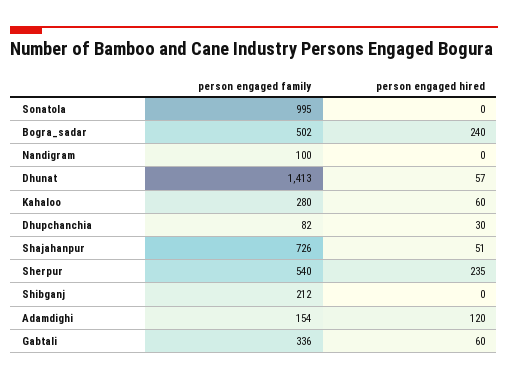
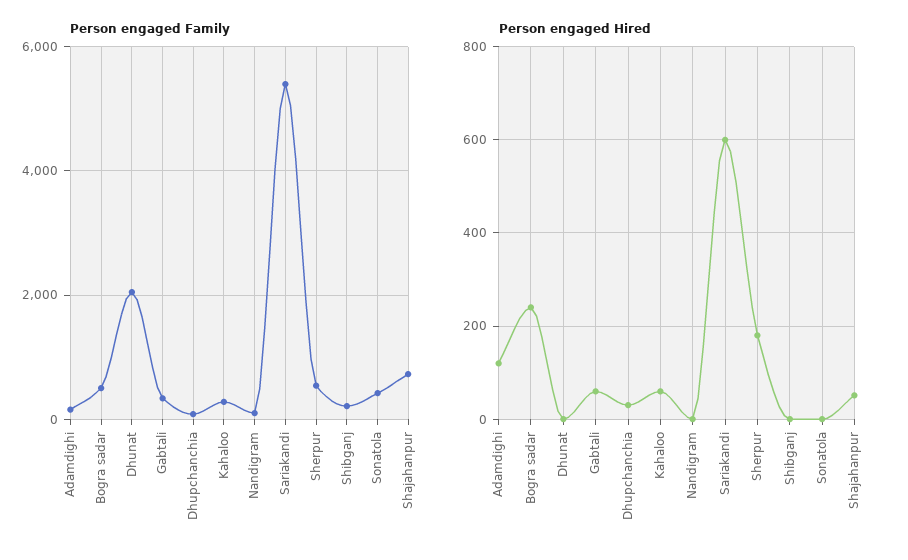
  {
    "person engaged family": {
-     "Sonatola": 995,
+     "Sonatola": 400,
      "Bogra_sadar": 502,
      "Nandigram": 100,
-     "Dhunat": 1413,
+     "Dhunat": 2000,
      "Kahaloo": 280,
      "Dhupchanchia": 82,
      "Shajahanpur": 726,
      "Sherpur": 540,
      "Shibganj": 212,
      "Adamdighi": 154,
-     "Gabtali": 336
+     "Gabtali": 336,
+     "Sariakandi": 5400
    },
    "person engaged hired": {
      "Sonatola": 0,
      "Bogra_sadar": 240,
      "Nandigram": 0,
-     "Dhunat": 57,
+     "Dhunat": 0,
      "Kahaloo": 60,
      "Dhupchanchia": 30,
      "Shajahanpur": 51,
-     "Sherpur": 235,
+     "Sherpur": 180,
      "Shibganj": 0,
      "Adamdighi": 120,
-     "Gabtali": 60
+     "Gabtali": 60,
+     "Sariakandi": 600
    }
  }

